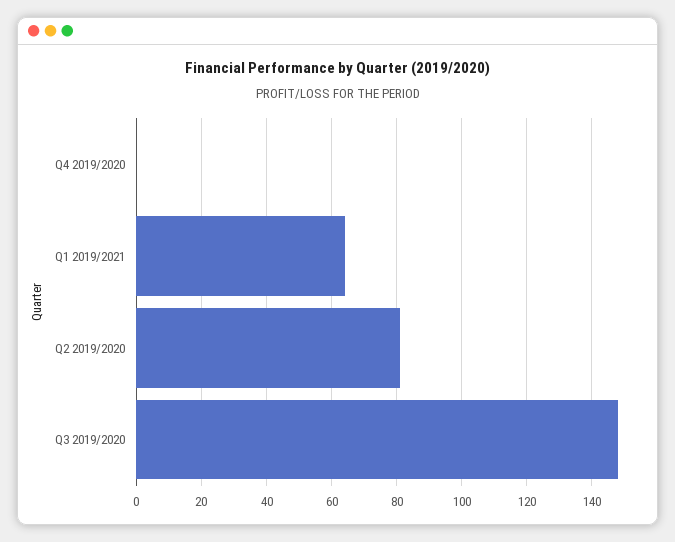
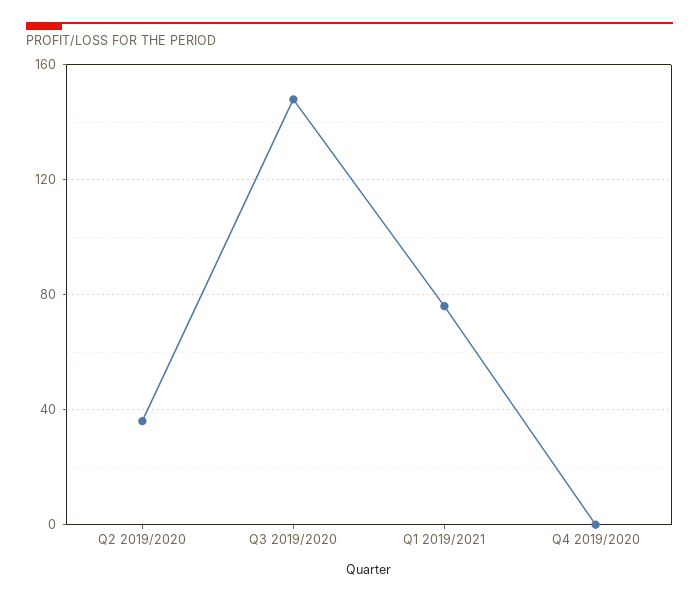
  {
    "Q4 2019/2020": 0,
-   "Q1 2019/2021": 65,
+   "Q1 2019/2021": 75,
-   "Q2 2019/2020": 80,
+   "Q2 2019/2020": 35,
    "Q3 2019/2020": 150
  }

